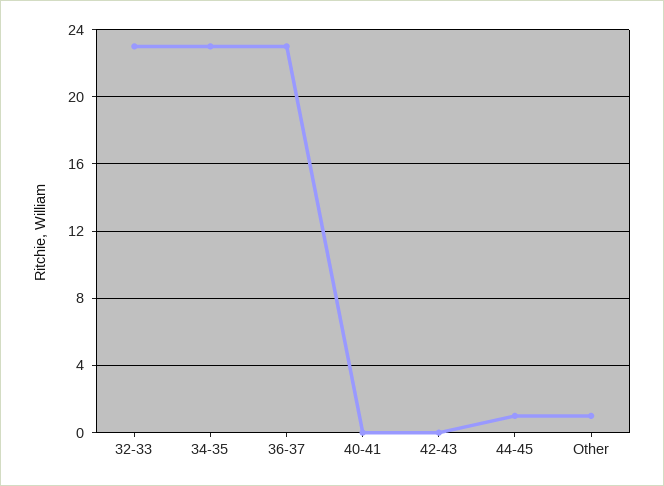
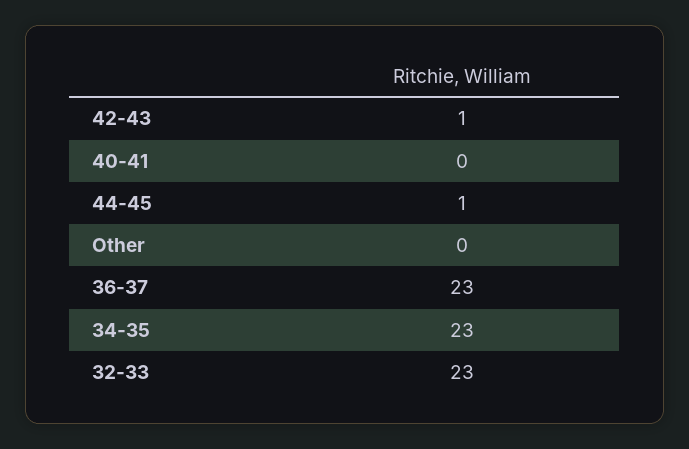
  {
    "32-33": 23,
    "34-35": 23,
    "36-37": 23,
    "40-41": 0,
-   "42-43": 0,
+   "42-43": 1,
    "44-45": 1,
-   "Other": 1
+   "Other": 0
  }

